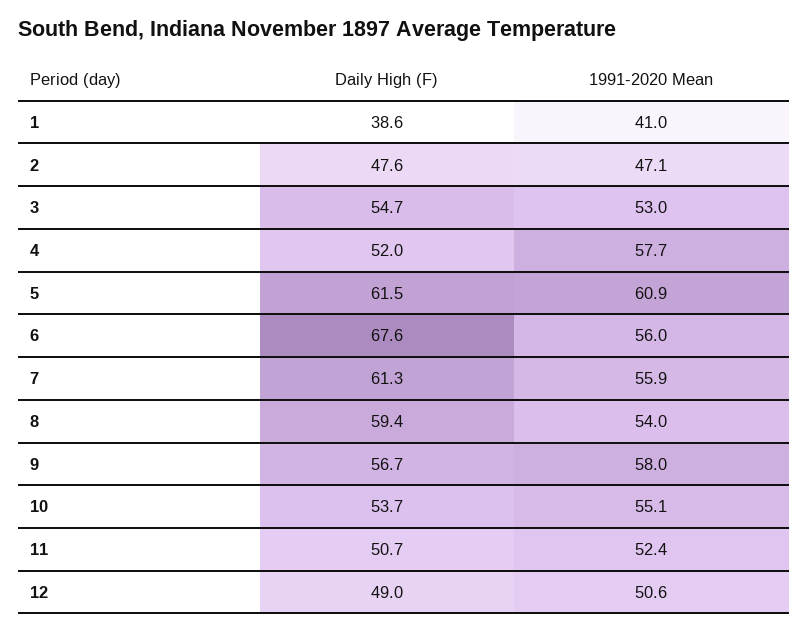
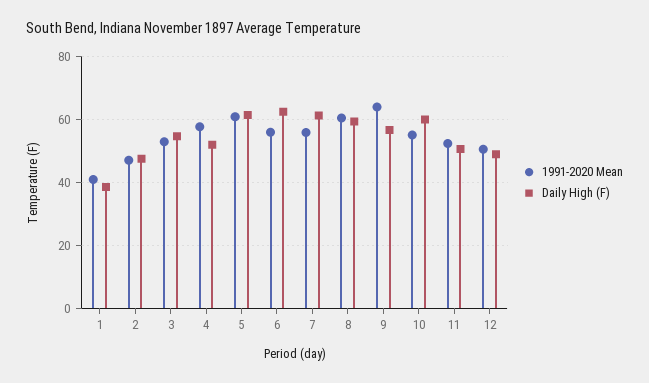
  {
    "Daily High (F)": {
      "1": 38.6,
      "2": 47.6,
      "3": 54.7,
      "4": 52,
      "5": 61.5,
-     "6": 67.6,
+     "6": 62,
      "7": 61.3,
      "8": 59.4,
      "9": 56.7,
-     "10": 53.7,
+     "10": 60,
      "11": 50.7,
      "12": 49
    },
    "1991-2020 Mean": {
      "1": 41,
      "2": 47.1,
      "3": 53,
      "4": 57.7,
      "5": 60.9,
      "6": 56,
      "7": 55.9,
-     "8": 54,
+     "8": 60,
-     "9": 58,
+     "9": 64,
      "10": 55.1,
      "11": 52.4,
      "12": 50.6
    }
  }

